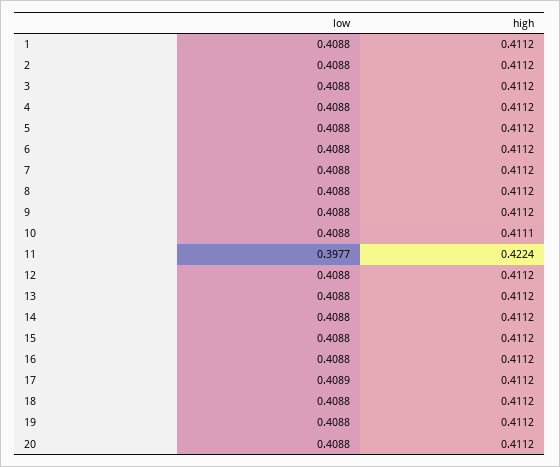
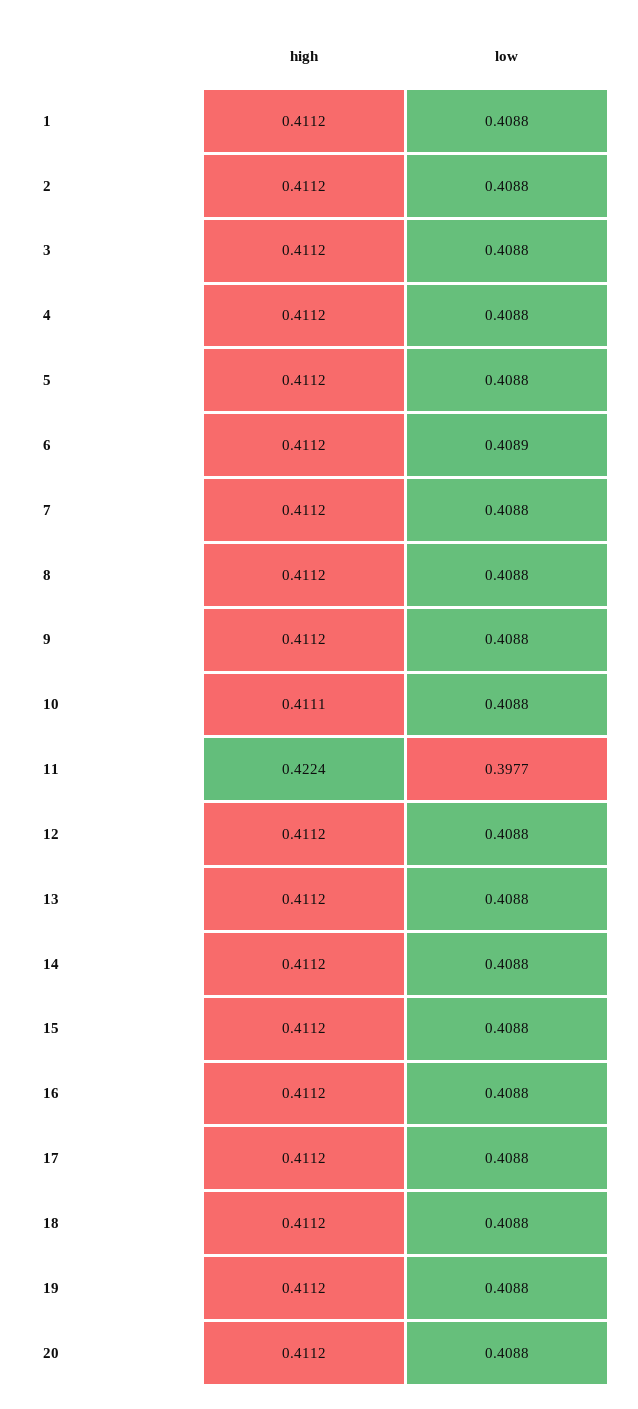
  {
    "low": {
      "1": 0.4088,
      "2": 0.4088,
      "3": 0.4088,
      "4": 0.4088,
      "5": 0.4088,
-     "6": 0.4088,
+     "6": 0.4089,
      "7": 0.4088,
      "8": 0.4088,
      "9": 0.4088,
      "10": 0.4088,
      "11": 0.3977,
      "12": 0.4088,
      "13": 0.4088,
      "14": 0.4088,
      "15": 0.4088,
      "16": 0.4088,
-     "17": 0.4089,
+     "17": 0.4088,
      "18": 0.4088,
      "19": 0.4088,
      "20": 0.4088
    },
    "high": {
      "1": 0.4112,
      "2": 0.4112,
      "3": 0.4112,
      "4": 0.4112,
      "5": 0.4112,
      "6": 0.4112,
      "7": 0.4112,
      "8": 0.4112,
      "9": 0.4112,
      "10": 0.4111,
      "11": 0.4224,
      "12": 0.4112,
      "13": 0.4112,
      "14": 0.4112,
      "15": 0.4112,
      "16": 0.4112,
      "17": 0.4112,
      "18": 0.4112,
      "19": 0.4112,
      "20": 0.4112
    }
  }

